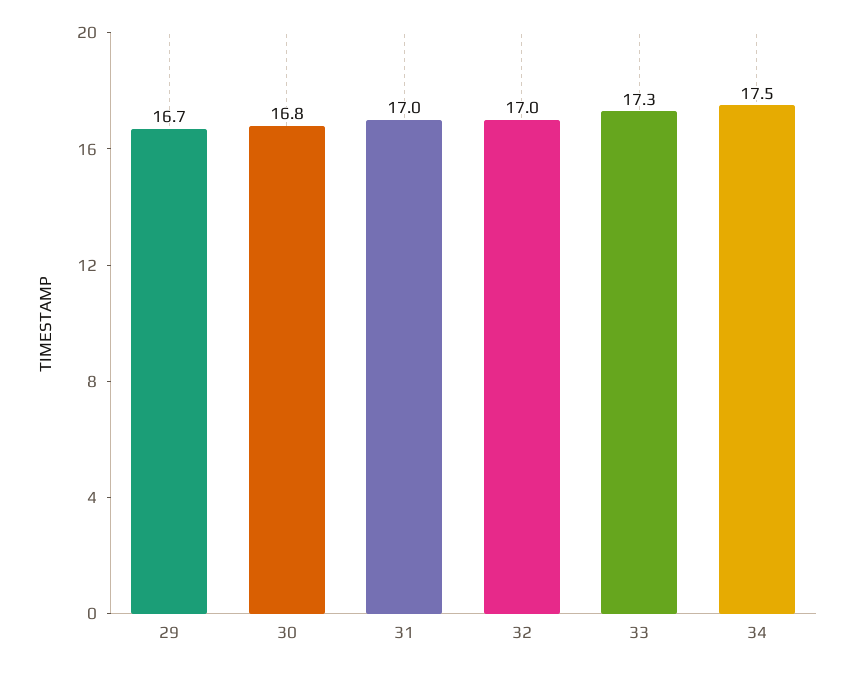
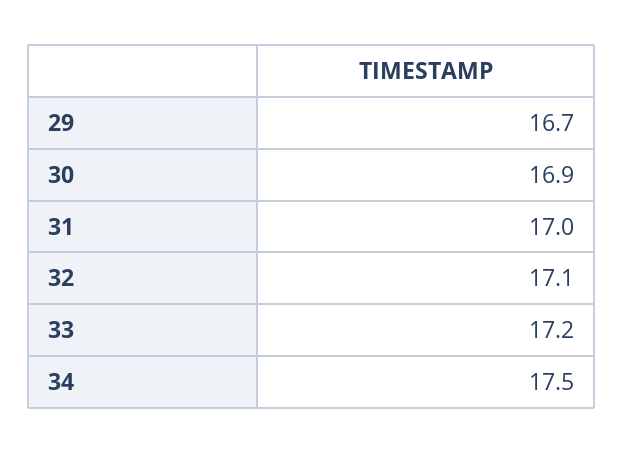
  {
    "29": 16.7,
-   "30": 16.8,
+   "30": 16.9,
    "31": 17,
-   "32": 17,
+   "32": 17.1,
-   "33": 17.3,
+   "33": 17.2,
    "34": 17.5
  }

